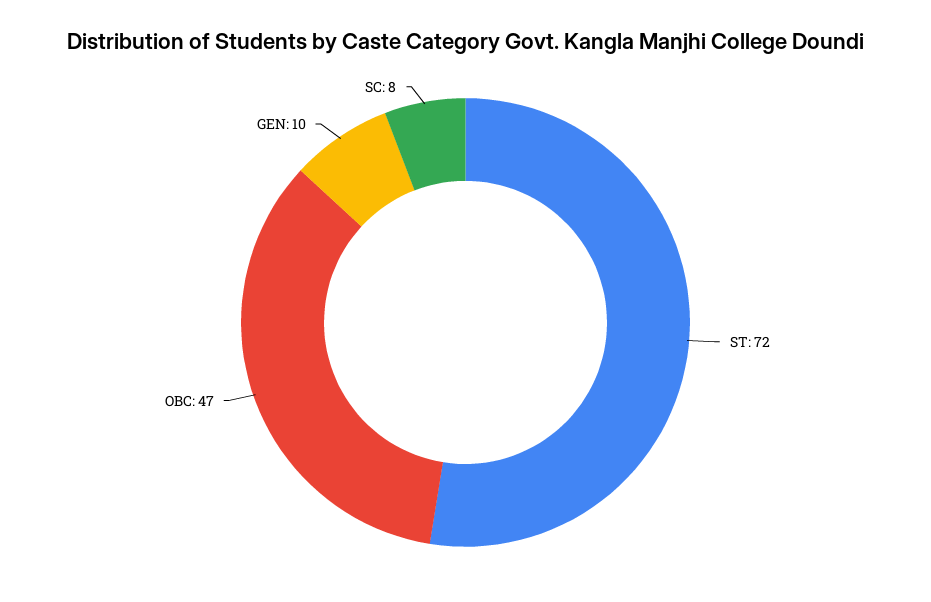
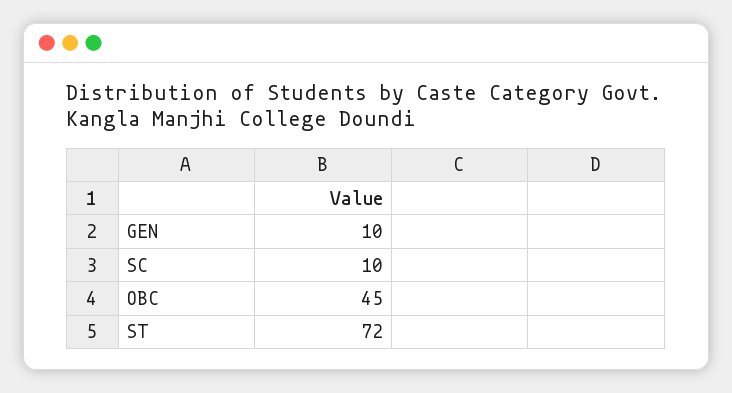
  {
    "ST": 72,
-   "OBC": 47,
+   "OBC": 45,
    "GEN": 10,
-   "SC": 8
+   "SC": 10
  }

